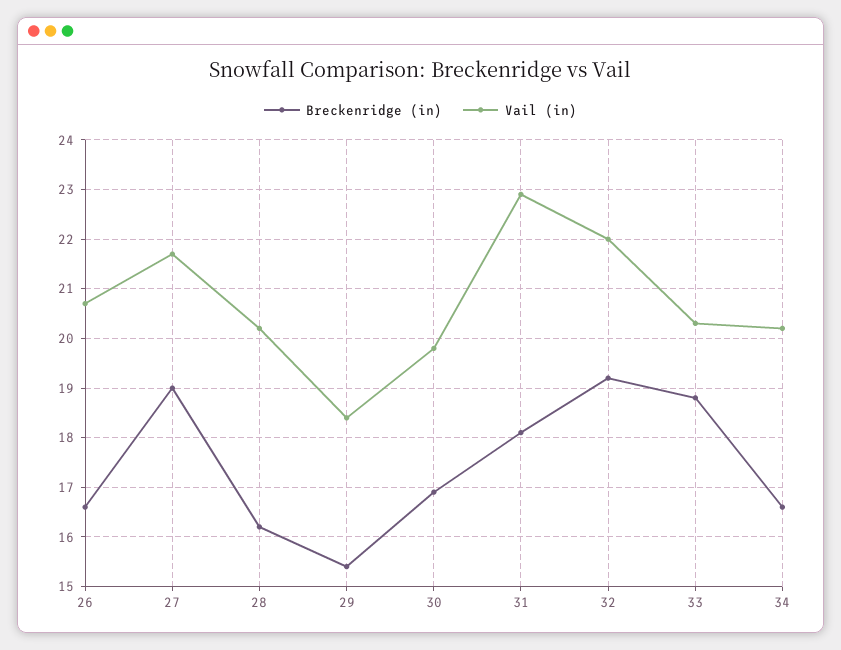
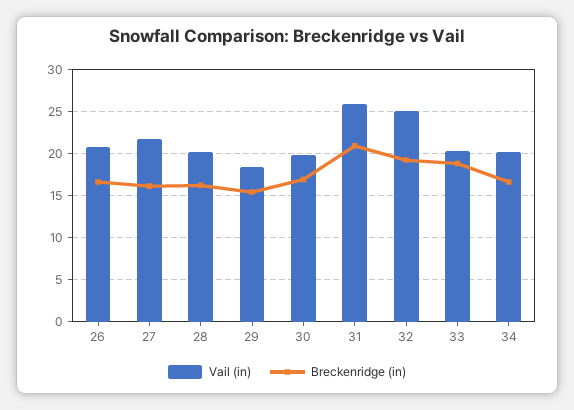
  {
    "Breckenridge (in)": {
      "26": 16.5,
-     "27": 19,
+     "27": 16,
      "28": 16,
      "29": 15.5,
      "30": 17,
-     "31": 18,
+     "31": 21,
      "32": 19,
      "33": 19,
      "34": 16.5
    },
    "Vail (in)": {
      "26": 20.5,
      "27": 21.5,
      "28": 20,
      "29": 18.5,
      "30": 20,
-     "31": 23,
+     "31": 26,
-     "32": 22,
+     "32": 25,
      "33": 20.5,
      "34": 20
    }
  }

